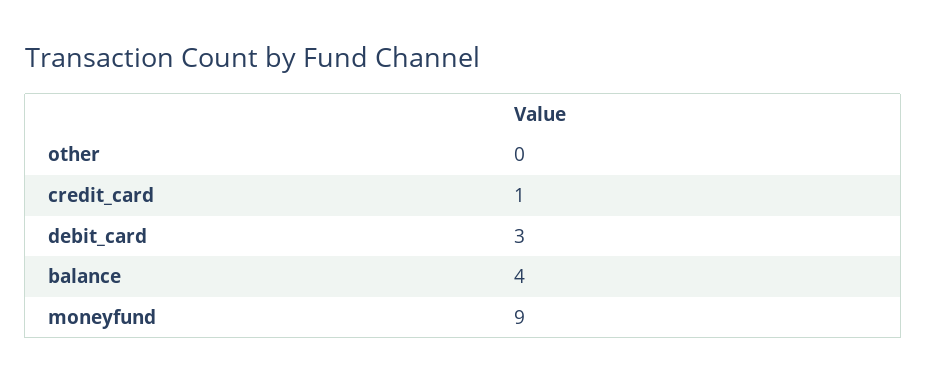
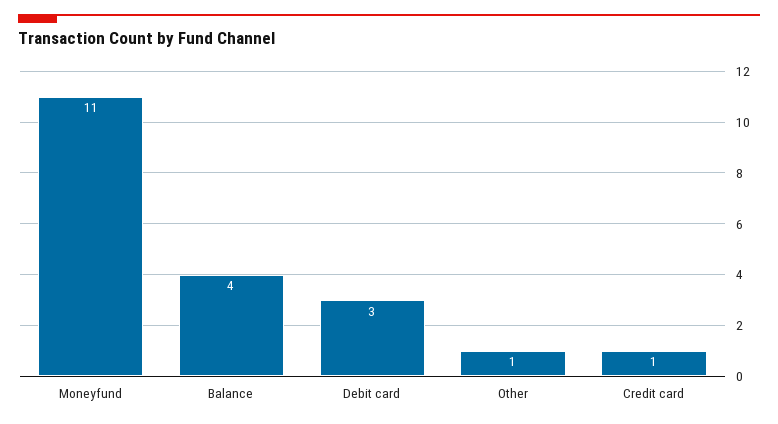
  {
-   "other": 0,
+   "other": 1,
    "credit_card": 1,
    "debit_card": 3,
    "balance": 4,
-   "moneyfund": 9
+   "moneyfund": 11
  }

